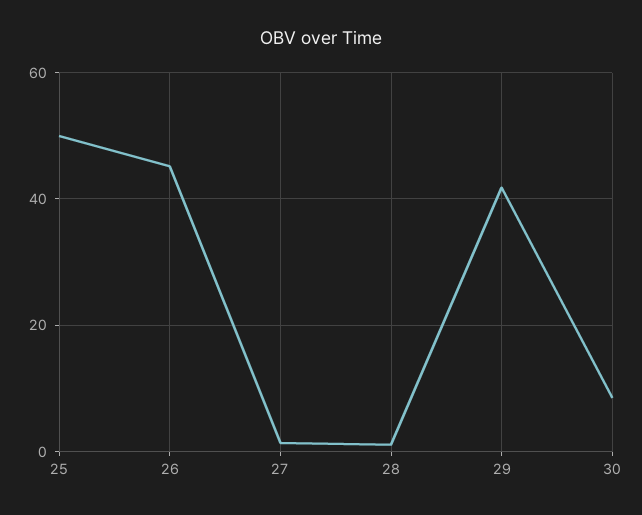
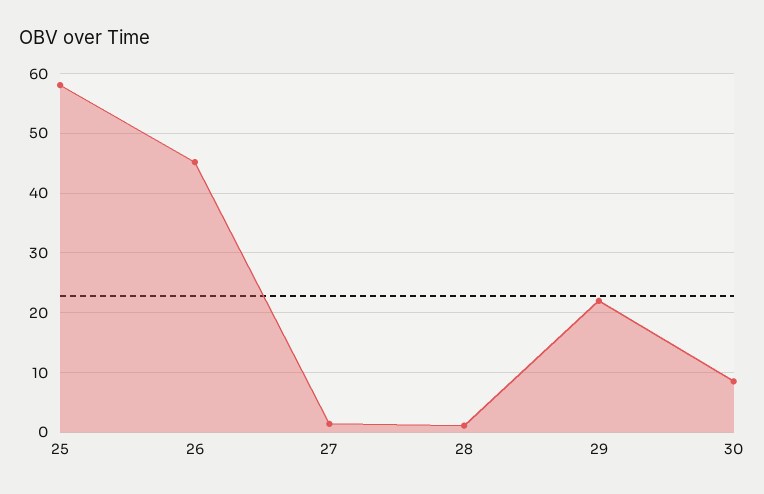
  {
-   "25": 50,
+   "25": 58,
    "26": 46,
    "27": 2,
    "28": 2,
-   "29": 42,
+   "29": 22,
    "30": 8
  }

